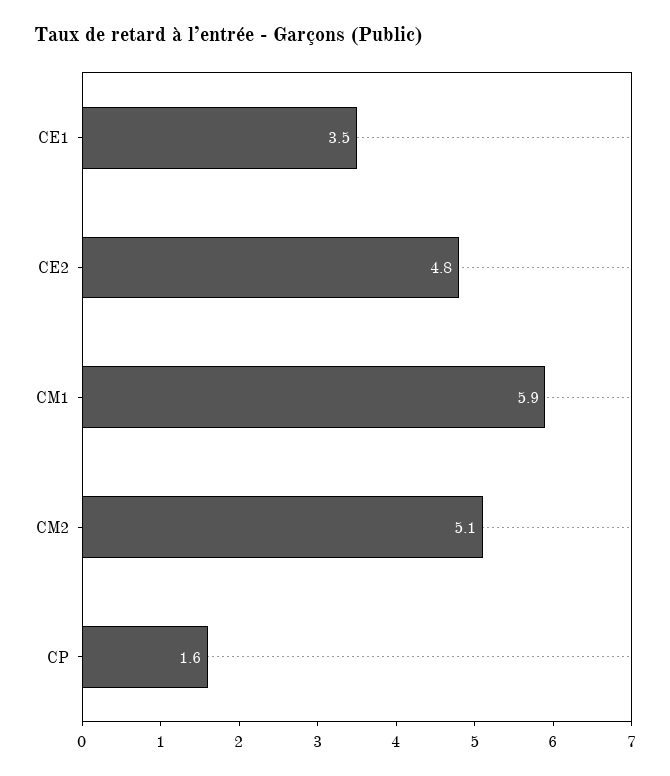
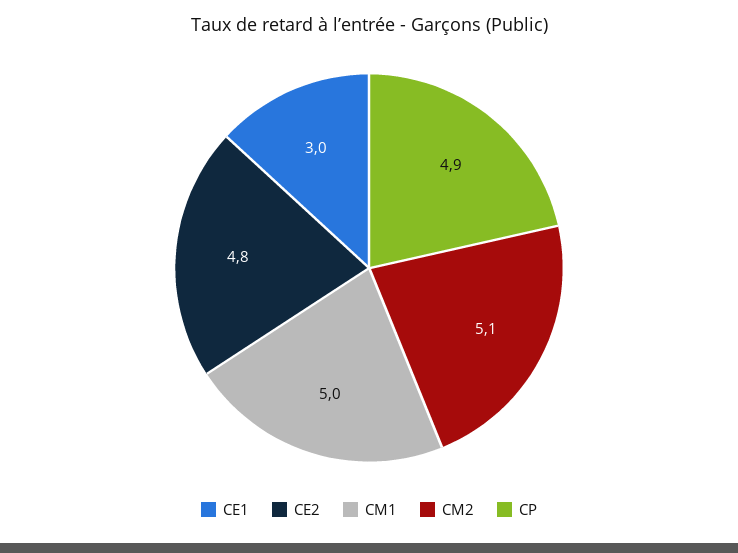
  {
-   "CE1": 3.5,
+   "CE1": 3,
    "CE2": 4.8,
-   "CM1": 5.9,
+   "CM1": 5,
    "CM2": 5.1,
-   "CP": 1.6
+   "CP": 4.9
  }

